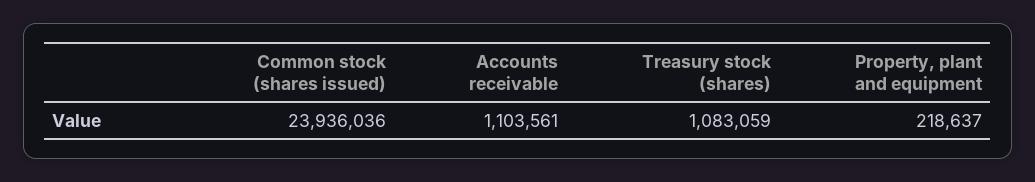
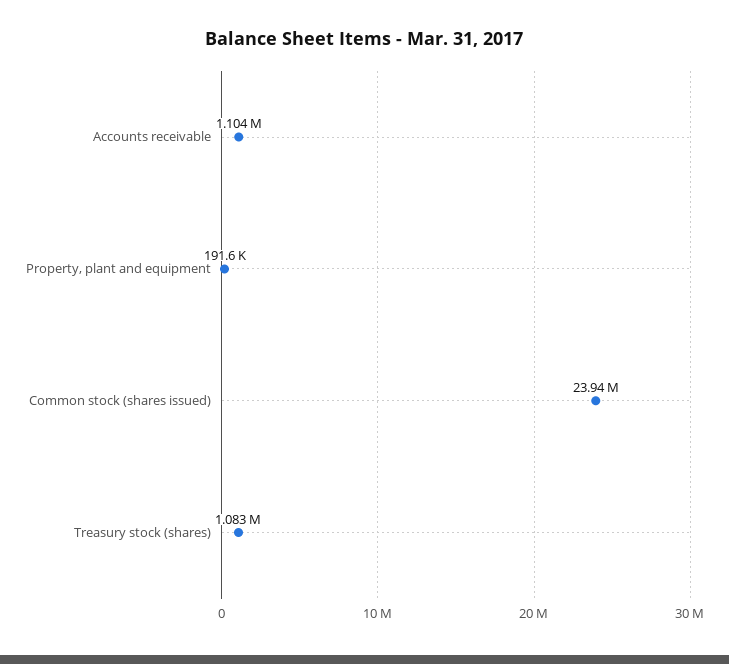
  {
    "Common stock (shares issued)": 23936036,
    "Accounts receivable": 1103561,
    "Treasury stock (shares)": 1083059,
-   "Property, plant and equipment": 218637
+   "Property, plant and equipment": 191600
  }

